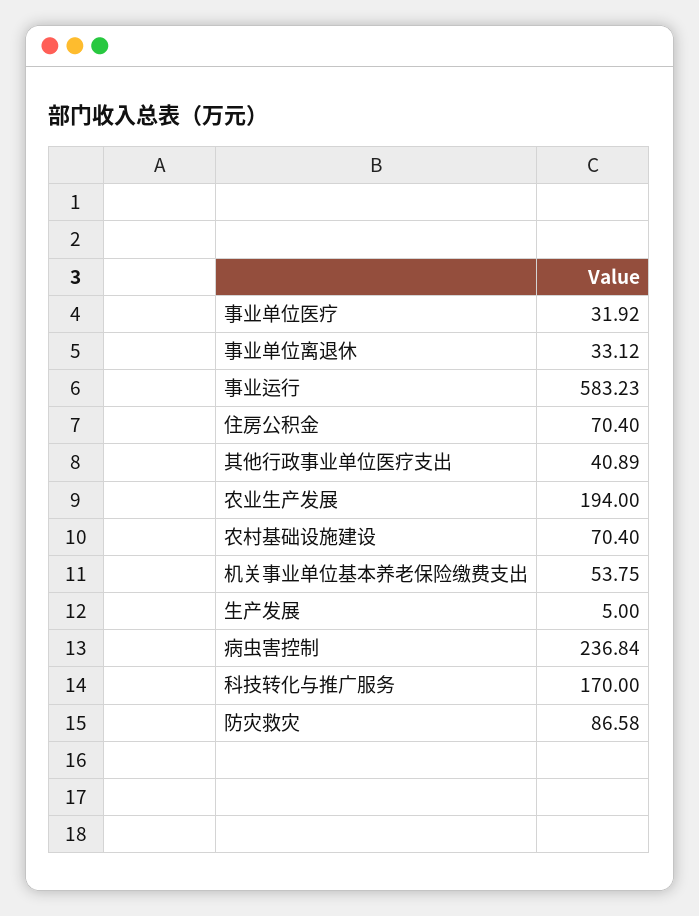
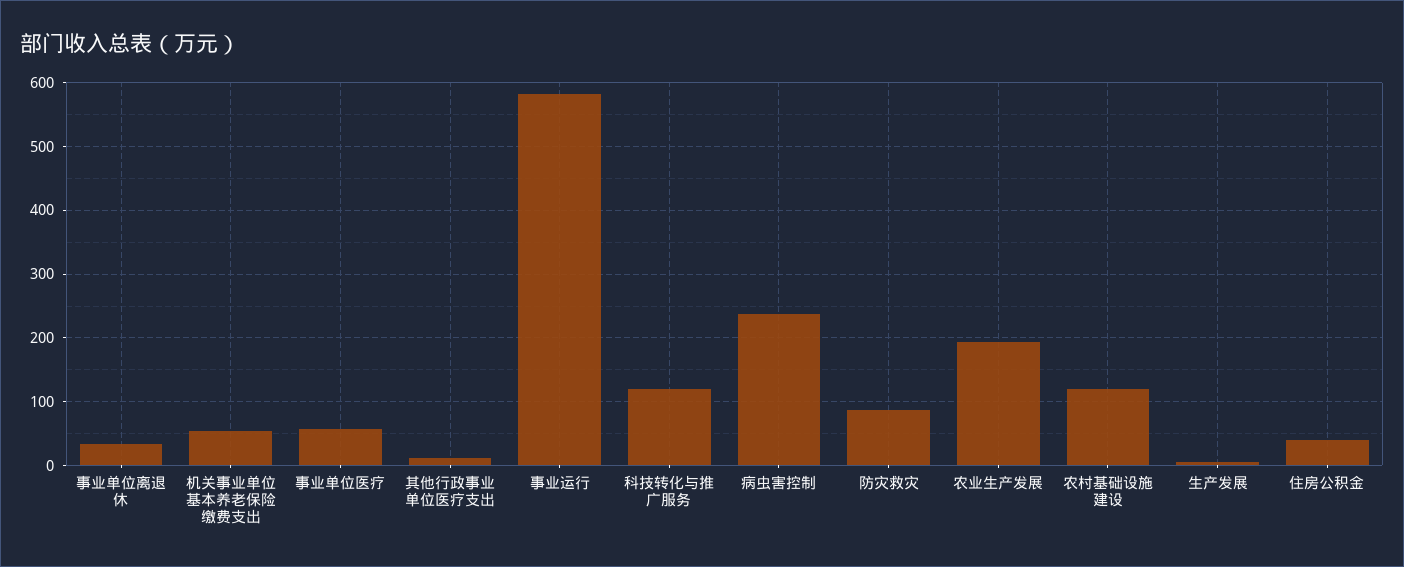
  {
-   "事业单位医疗": 31.92,
+   "事业单位医疗": 60,
    "事业单位离退休": 33.12,
    "事业运行": 583.23,
-   "住房公积金": 70.4,
+   "住房公积金": 40,
-   "其他行政事业单位医疗支出": 40.89,
+   "其他行政事业单位医疗支出": 10,
    "农业生产发展": 194,
-   "农村基础设施建设": 70.4,
+   "农村基础设施建设": 120,
    "机关事业单位基本养老保险缴费支出": 53.75,
    "生产发展": 5,
    "病虫害控制": 236.84,
-   "科技转化与推广服务": 170,
+   "科技转化与推广服务": 120,
    "防灾救灾": 86.58
  }

